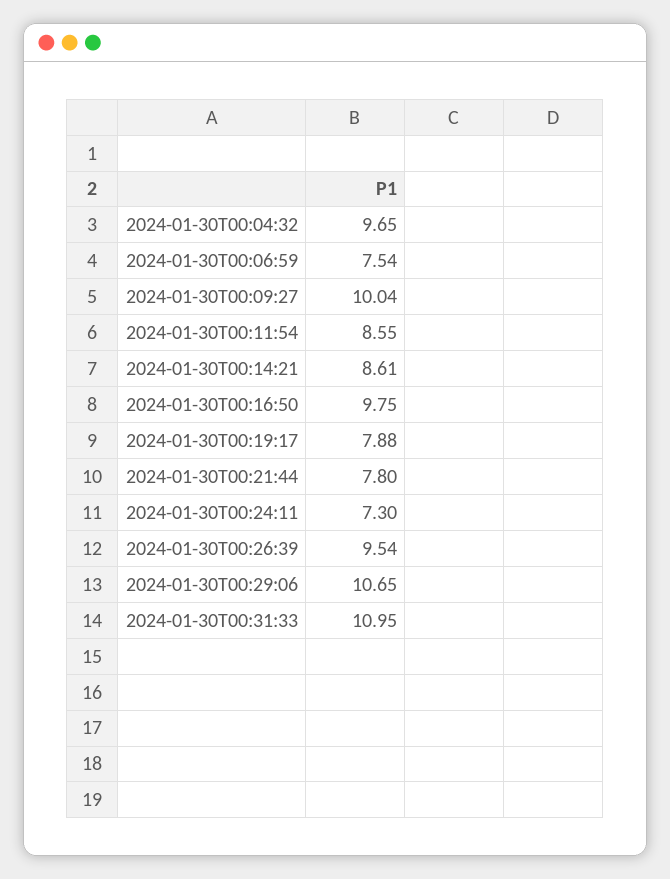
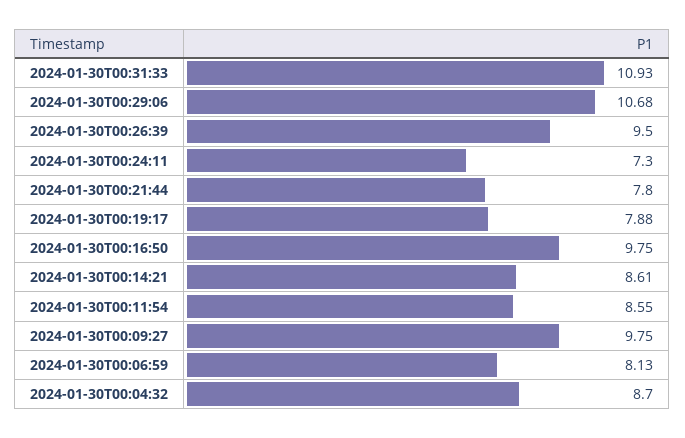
  {
-   "2024-01-30T00:04:32": 9.65,
+   "2024-01-30T00:04:32": 8.7,
-   "2024-01-30T00:06:59": 7.54,
+   "2024-01-30T00:06:59": 8.13,
-   "2024-01-30T00:09:27": 10.04,
+   "2024-01-30T00:09:27": 9.75,
    "2024-01-30T00:11:54": 8.55,
    "2024-01-30T00:14:21": 8.61,
    "2024-01-30T00:16:50": 9.75,
    "2024-01-30T00:19:17": 7.88,
    "2024-01-30T00:21:44": 7.8,
    "2024-01-30T00:24:11": 7.3,
-   "2024-01-30T00:26:39": 9.54,
+   "2024-01-30T00:26:39": 9.5,
-   "2024-01-30T00:29:06": 10.65,
+   "2024-01-30T00:29:06": 10.68,
-   "2024-01-30T00:31:33": 10.95
+   "2024-01-30T00:31:33": 10.93
  }

